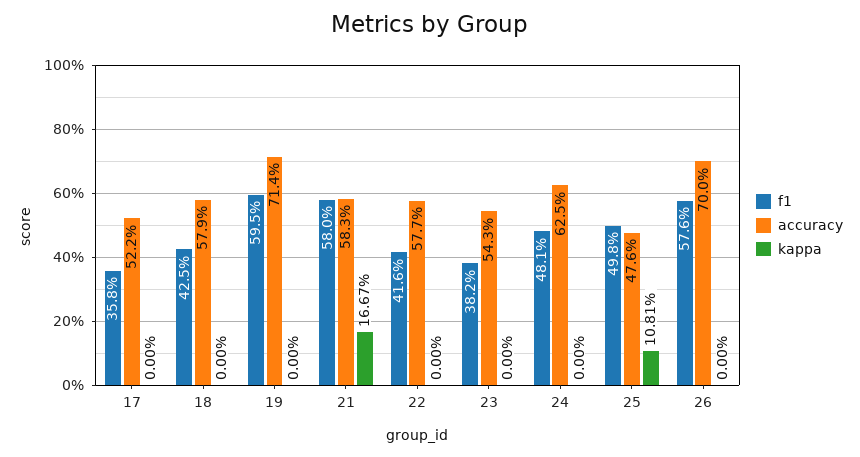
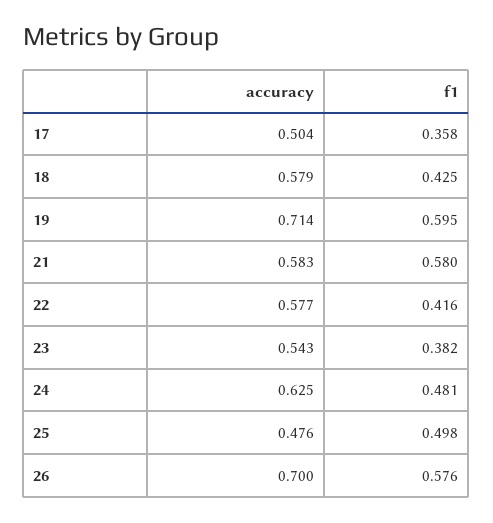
  {
    "f1": {
      "17": 0.358,
      "18": 0.425,
      "19": 0.595,
      "21": 0.58,
      "22": 0.416,
      "23": 0.382,
      "24": 0.481,
      "25": 0.498,
      "26": 0.576
    },
    "accuracy": {
-     "17": 0.522,
+     "17": 0.504,
      "18": 0.579,
      "19": 0.714,
      "21": 0.583,
      "22": 0.577,
      "23": 0.543,
      "24": 0.625,
      "25": 0.476,
      "26": 0.7
-   },
+   }
-   "kappa": {
-     "17": 0,
-     "18": 0,
-     "19": 0,
-     "21": 0.1667,
-     "22": 0,
-     "23": 0,
-     "24": 0,
-     "25": 0.1081,
-     "26": 0
-   }
  }

